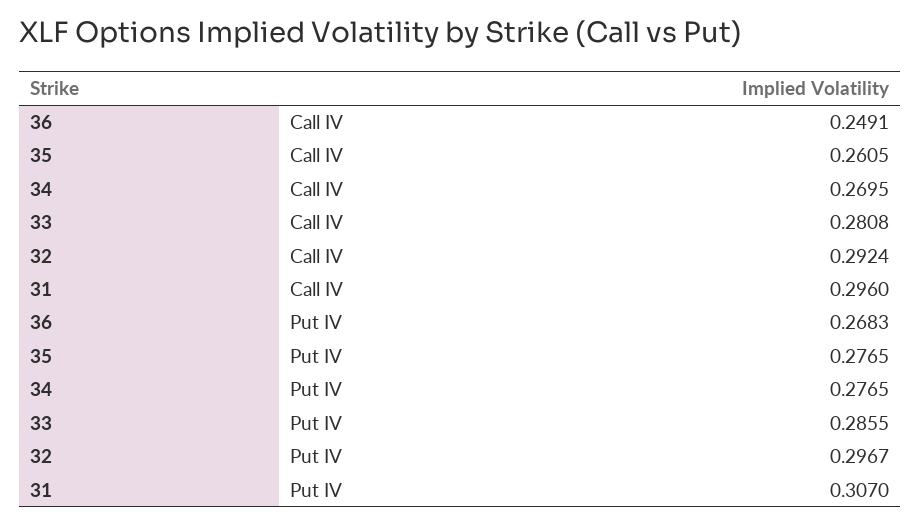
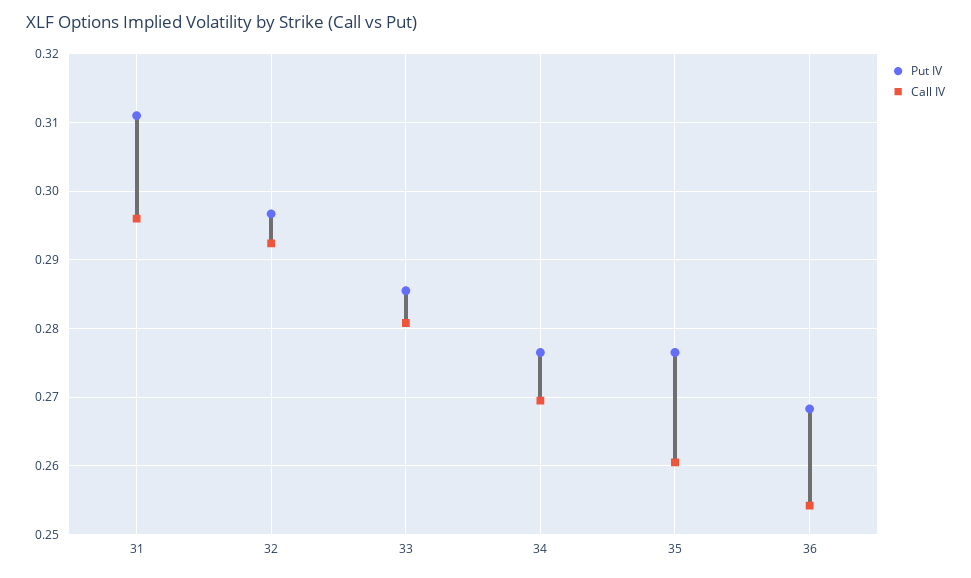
  {
    "Call IV": {
-     "36": 0.2491,
+     "36": 0.254,
      "35": 0.2605,
      "34": 0.2695,
      "33": 0.2808,
      "32": 0.2924,
      "31": 0.296
    },
    "Put IV": {
      "36": 0.2683,
      "35": 0.2765,
      "34": 0.2765,
      "33": 0.2855,
      "32": 0.2967,
-     "31": 0.307
+     "31": 0.311
    }
  }

